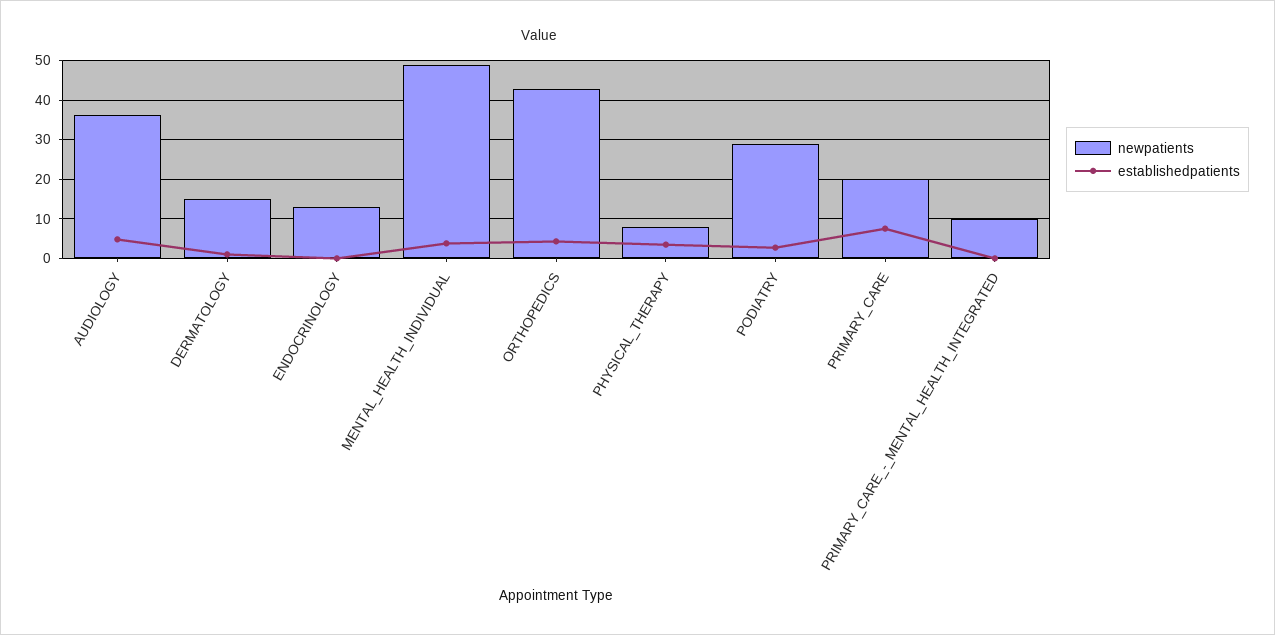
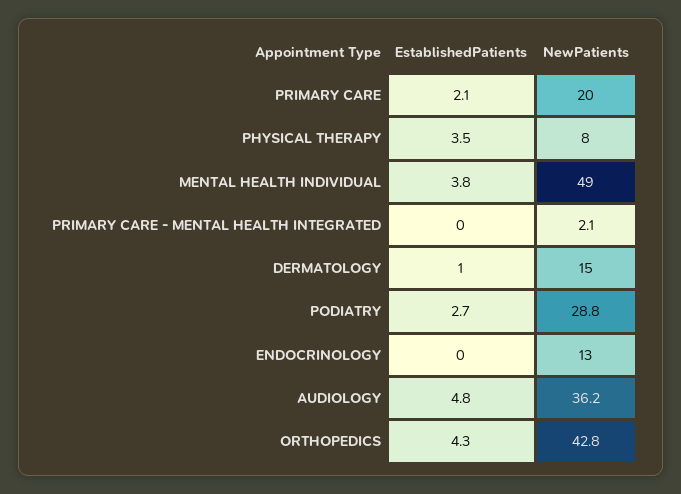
  {
    "newpatients": {
      "AUDIOLOGY": 36.2,
      "DERMATOLOGY": 15,
      "ENDOCRINOLOGY": 13,
      "MENTAL_HEALTH_INDIVIDUAL": 49,
      "ORTHOPEDICS": 42.8,
      "PHYSICAL_THERAPY": 8,
      "PODIATRY": 28.8,
      "PRIMARY_CARE": 20,
-     "PRIMARY_CARE_-_MENTAL_HEALTH_INTEGRATED": 10
+     "PRIMARY_CARE_-_MENTAL_HEALTH_INTEGRATED": 2.1
    },
    "establishedpatients": {
      "AUDIOLOGY": 4.8,
      "DERMATOLOGY": 1,
      "ENDOCRINOLOGY": 0,
      "MENTAL_HEALTH_INDIVIDUAL": 3.8,
      "ORTHOPEDICS": 4.3,
      "PHYSICAL_THERAPY": 3.5,
      "PODIATRY": 2.7,
-     "PRIMARY_CARE": 8,
+     "PRIMARY_CARE": 2.1,
      "PRIMARY_CARE_-_MENTAL_HEALTH_INTEGRATED": 0
    }
  }

